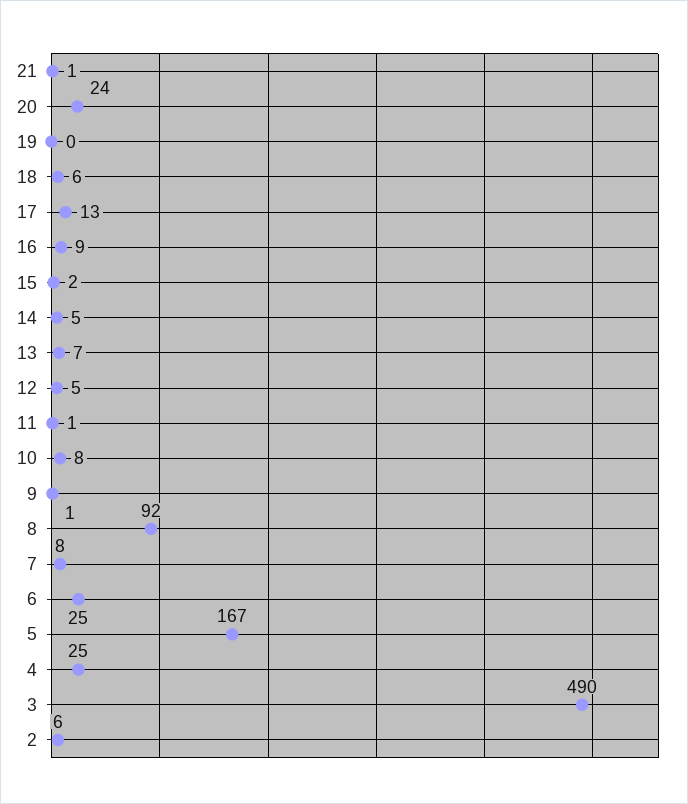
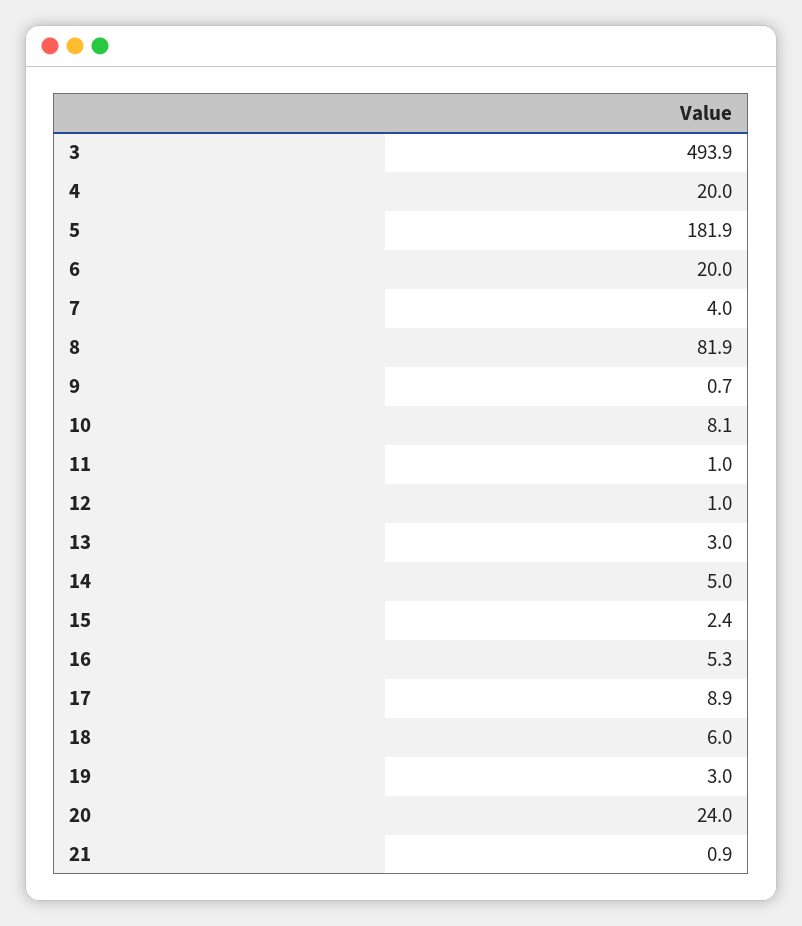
  {
    "21": 0.9,
    "20": 24,
-   "19": 0,
+   "19": 3,
    "18": 6,
-   "17": 13,
+   "17": 8.9,
-   "16": 9,
+   "16": 5.3,
    "15": 2.4,
    "14": 5,
-   "13": 7,
+   "13": 3,
-   "12": 5,
+   "12": 1,
    "11": 1,
    "10": 8.1,
    "9": 0.7,
-   "8": 92,
+   "8": 81.9,
-   "7": 8,
+   "7": 4,
-   "6": 25,
+   "6": 20,
-   "5": 167,
+   "5": 181.9,
-   "4": 25,
+   "4": 20,
-   "3": 490,
+   "3": 493.9
-   "2": 6
  }

